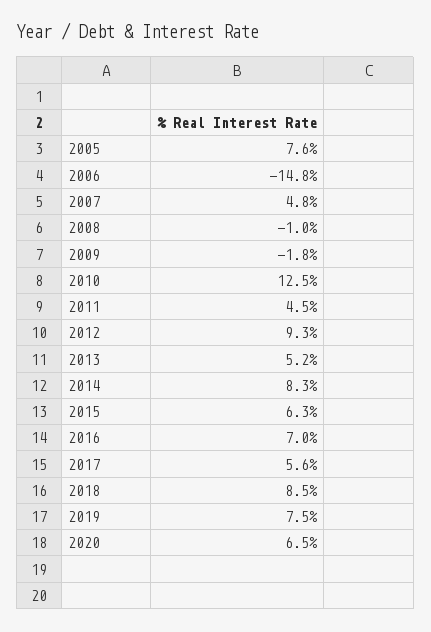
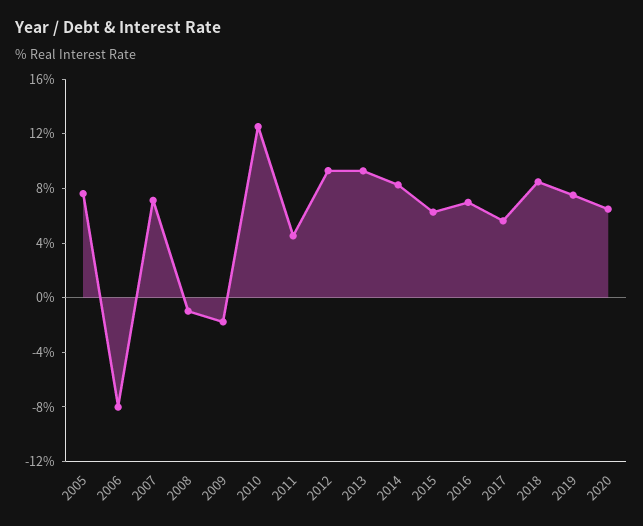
  {
    "2005": 7.6,
-   "2006": -14.8,
+   "2006": -8,
-   "2007": 4.8,
+   "2007": 7,
    "2008": -1,
    "2009": -1.8,
    "2010": 12.5,
    "2011": 4.5,
    "2012": 9.3,
-   "2013": 5.2,
+   "2013": 9,
    "2014": 8.3,
    "2015": 6.3,
    "2016": 7,
    "2017": 5.6,
    "2018": 8.5,
    "2019": 7.5,
    "2020": 6.5
  }

